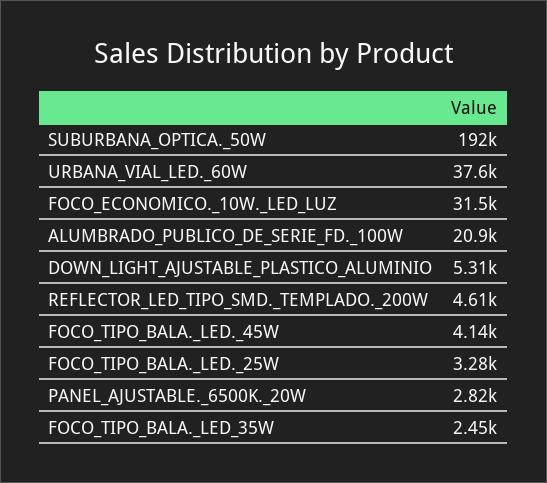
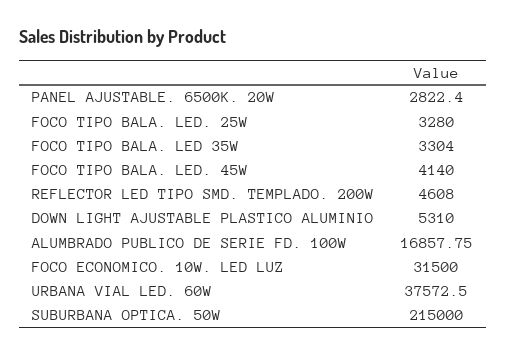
  {
-   "SUBURBANA_OPTICA._50W": 192000,
+   "SUBURBANA_OPTICA._50W": 215000,
    "URBANA_VIAL_LED._60W": 37572.5,
    "FOCO_ECONOMICO._10W._LED_LUZ": 31500,
-   "ALUMBRADO_PUBLICO_DE_SERIE_FD._100W": 20900,
+   "ALUMBRADO_PUBLICO_DE_SERIE_FD._100W": 16857.75,
    "DOWN_LIGHT_AJUSTABLE_PLASTICO_ALUMINIO": 5310,
    "REFLECTOR_LED_TIPO_SMD._TEMPLADO._200W": 4608,
    "FOCO_TIPO_BALA._LED._45W": 4140,
    "FOCO_TIPO_BALA._LED._25W": 3280,
    "PANEL_AJUSTABLE._6500K._20W": 2822.4,
-   "FOCO_TIPO_BALA._LED_35W": 2450
+   "FOCO_TIPO_BALA._LED_35W": 3304
  }

